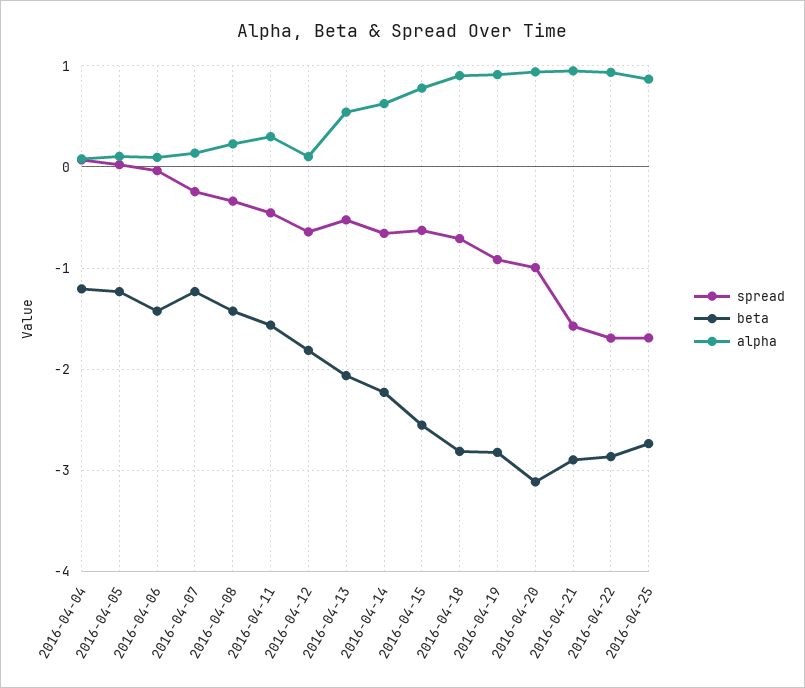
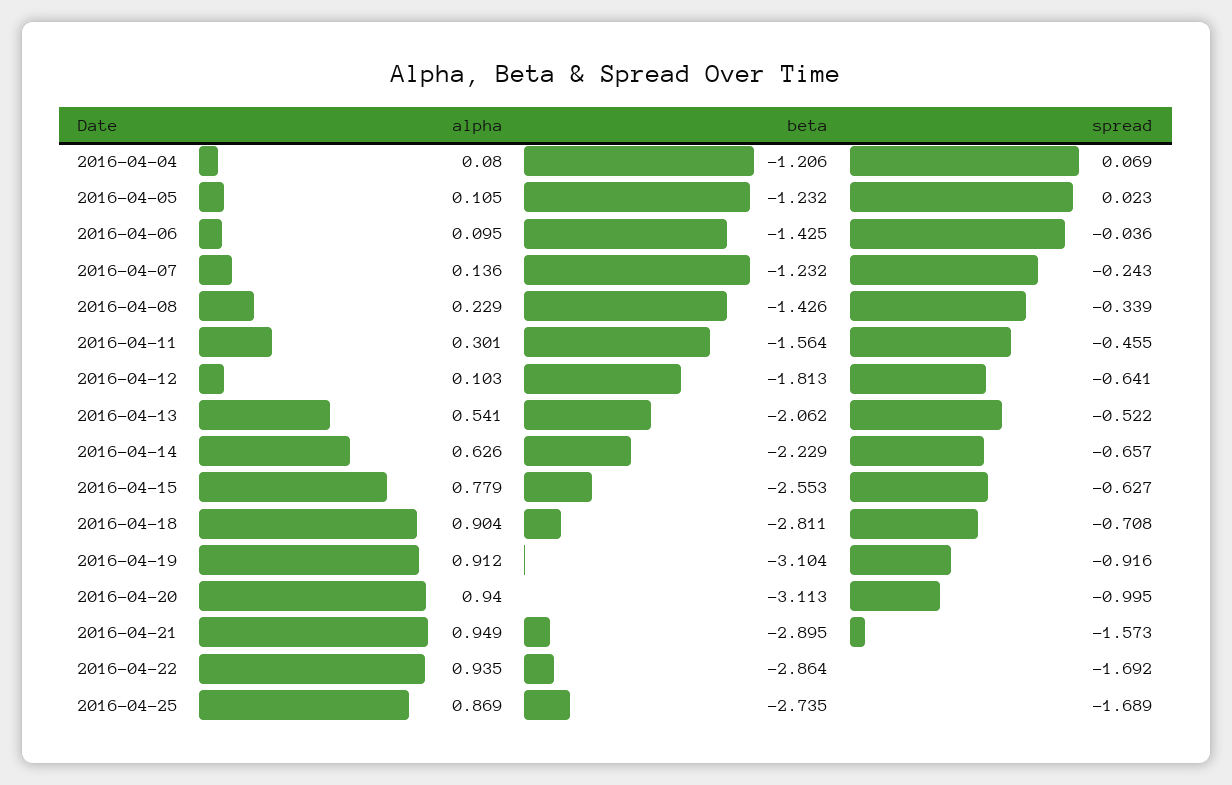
  {
    "spread": {
      "2016-04-04": 0.069,
      "2016-04-05": 0.023,
      "2016-04-06": -0.036,
      "2016-04-07": -0.243,
      "2016-04-08": -0.339,
      "2016-04-11": -0.455,
      "2016-04-12": -0.641,
      "2016-04-13": -0.522,
      "2016-04-14": -0.657,
      "2016-04-15": -0.627,
      "2016-04-18": -0.708,
      "2016-04-19": -0.916,
      "2016-04-20": -0.995,
      "2016-04-21": -1.573,
      "2016-04-22": -1.692,
      "2016-04-25": -1.689
    },
    "beta": {
      "2016-04-04": -1.206,
      "2016-04-05": -1.232,
      "2016-04-06": -1.425,
      "2016-04-07": -1.232,
      "2016-04-08": -1.426,
      "2016-04-11": -1.564,
      "2016-04-12": -1.813,
      "2016-04-13": -2.062,
      "2016-04-14": -2.229,
      "2016-04-15": -2.553,
      "2016-04-18": -2.811,
-     "2016-04-19": -2.8,
+     "2016-04-19": -3.104,
      "2016-04-20": -3.113,
      "2016-04-21": -2.895,
      "2016-04-22": -2.864,
      "2016-04-25": -2.735
    },
    "alpha": {
      "2016-04-04": 0.08,
      "2016-04-05": 0.105,
      "2016-04-06": 0.095,
      "2016-04-07": 0.136,
      "2016-04-08": 0.229,
      "2016-04-11": 0.301,
      "2016-04-12": 0.103,
      "2016-04-13": 0.541,
      "2016-04-14": 0.626,
      "2016-04-15": 0.779,
      "2016-04-18": 0.904,
      "2016-04-19": 0.912,
      "2016-04-20": 0.94,
      "2016-04-21": 0.949,
      "2016-04-22": 0.935,
      "2016-04-25": 0.869
    }
  }

